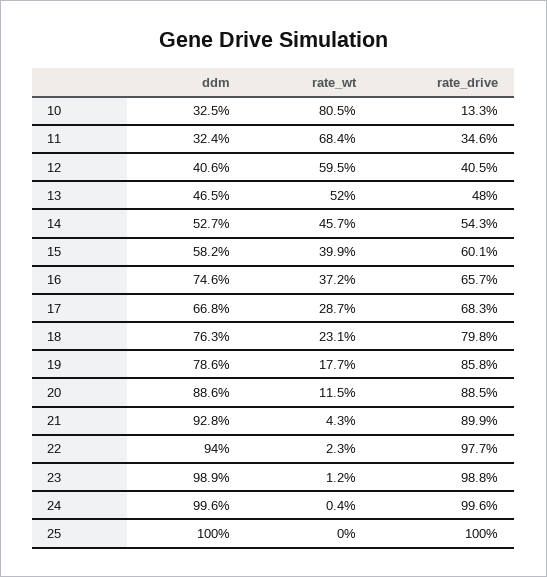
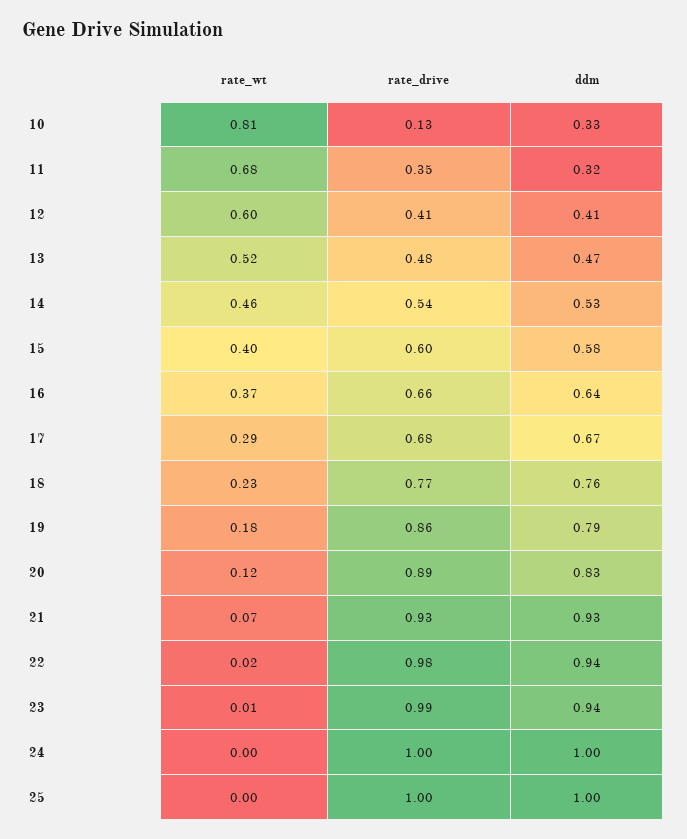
  {
    "ddm": {
      "10": 0.325,
      "11": 0.324,
      "12": 0.406,
      "13": 0.465,
      "14": 0.527,
      "15": 0.582,
-     "16": 0.746,
+     "16": 0.64,
      "17": 0.668,
      "18": 0.763,
      "19": 0.786,
-     "20": 0.886,
+     "20": 0.83,
      "21": 0.928,
      "22": 0.94,
-     "23": 0.989,
+     "23": 0.94,
      "24": 0.996,
      "25": 1
    },
    "rate_wt": {
      "10": 0.805,
      "11": 0.684,
      "12": 0.595,
      "13": 0.52,
      "14": 0.457,
      "15": 0.399,
      "16": 0.372,
      "17": 0.287,
      "18": 0.231,
      "19": 0.177,
      "20": 0.115,
-     "21": 0.043,
+     "21": 0.07,
      "22": 0.023,
      "23": 0.012,
      "24": 0.004,
      "25": 0
    },
    "rate_drive": {
      "10": 0.133,
      "11": 0.346,
      "12": 0.405,
      "13": 0.48,
      "14": 0.543,
      "15": 0.601,
      "16": 0.657,
      "17": 0.683,
-     "18": 0.798,
+     "18": 0.77,
      "19": 0.858,
      "20": 0.885,
-     "21": 0.899,
+     "21": 0.93,
      "22": 0.977,
      "23": 0.988,
      "24": 0.996,
      "25": 1
    }
  }

